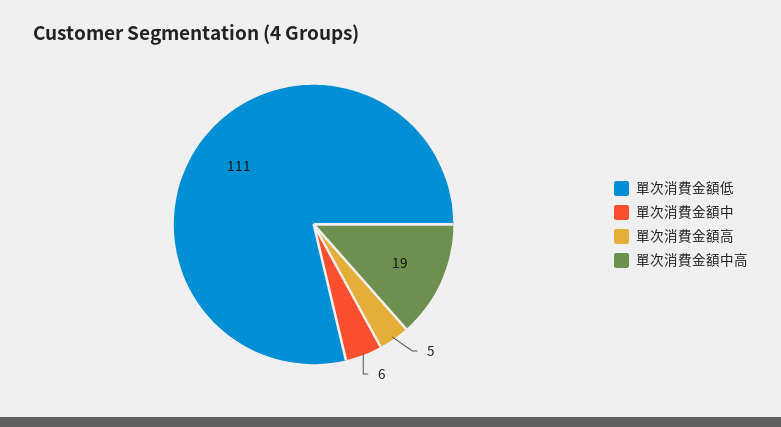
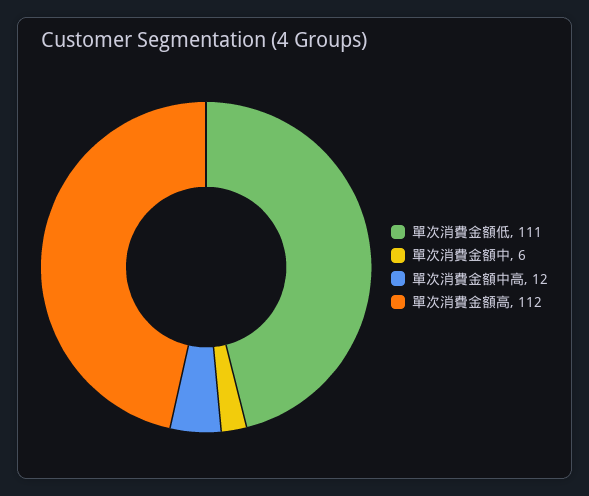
  {
    "單次消費金額低": 111,
    "單次消費金額中": 6,
-   "單次消費金額高": 5,
+   "單次消費金額高": 112,
-   "單次消費金額中高": 19
+   "單次消費金額中高": 12
  }

